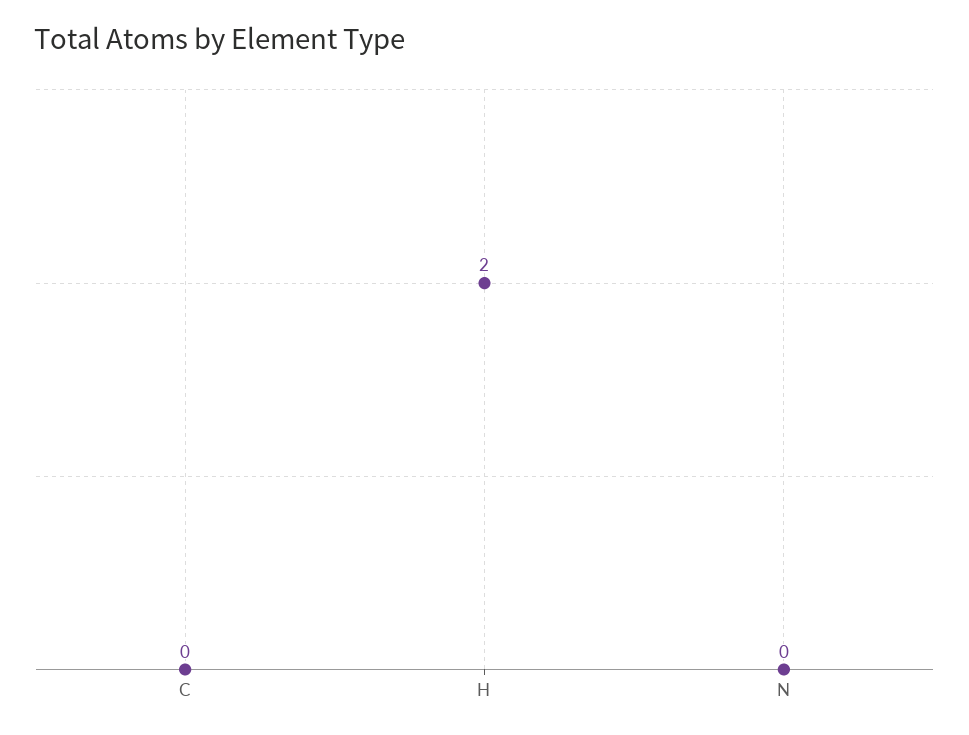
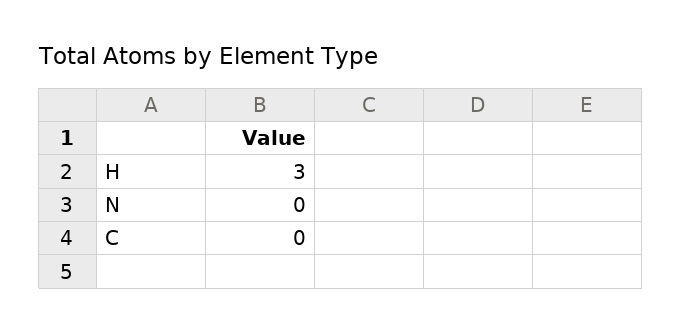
  {
    "C": 0,
-   "H": 2,
+   "H": 3,
    "N": 0
  }

